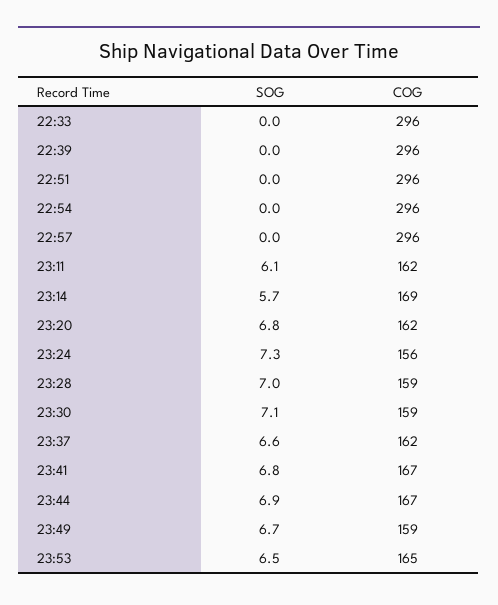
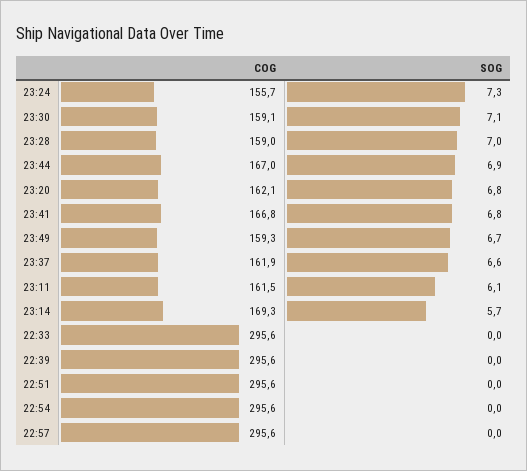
  {
    "SOG": {
      "22:33": 0,
      "22:39": 0,
      "22:51": 0,
      "22:54": 0,
      "22:57": 0,
      "23:11": 6.1,
      "23:14": 5.7,
      "23:20": 6.8,
      "23:24": 7.3,
      "23:28": 7,
      "23:30": 7.1,
      "23:37": 6.6,
      "23:41": 6.8,
      "23:44": 6.9,
-     "23:49": 6.7,
+     "23:49": 6.7
-     "23:53": 6.5
    },
    "COG": {
      "22:33": 295.6,
      "22:39": 295.6,
      "22:51": 295.6,
      "22:54": 295.6,
      "22:57": 295.6,
      "23:11": 161.5,
      "23:14": 169.3,
      "23:20": 162.1,
      "23:24": 155.7,
      "23:28": 159,
      "23:30": 159.1,
      "23:37": 161.9,
      "23:41": 166.8,
      "23:44": 167,
-     "23:49": 159.3,
+     "23:49": 159.3
-     "23:53": 165
    }
  }

